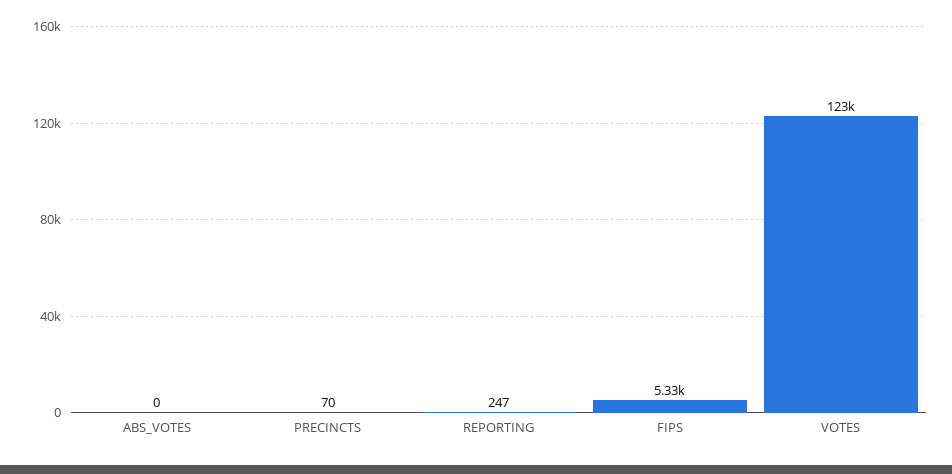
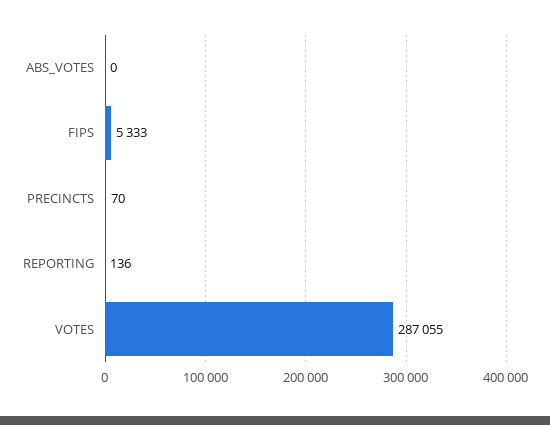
  {
    "ABS_VOTES": 0,
    "PRECINCTS": 70,
-   "REPORTING": 247,
+   "REPORTING": 136,
    "FIPS": 5333,
-   "VOTES": 123000
+   "VOTES": 287055
  }

